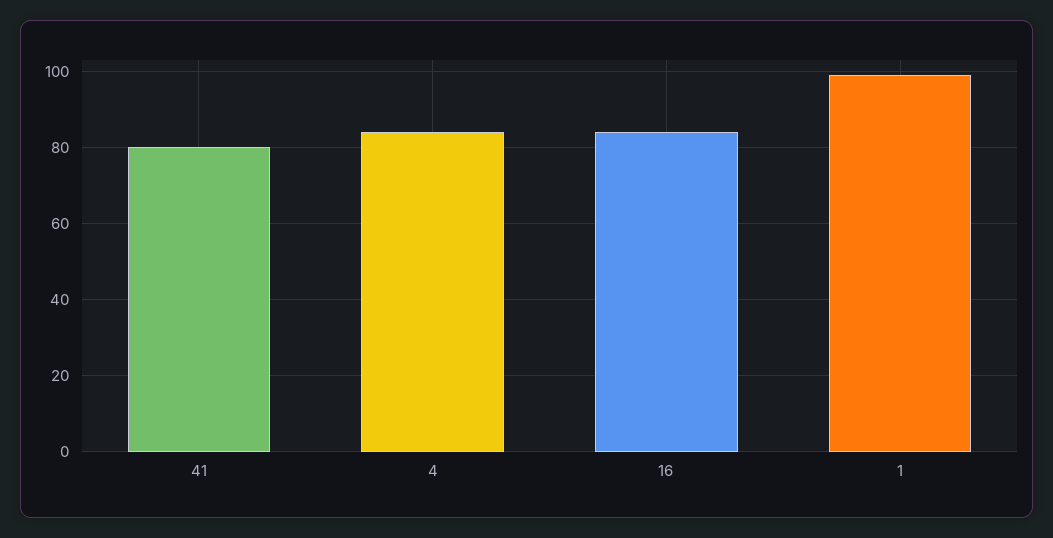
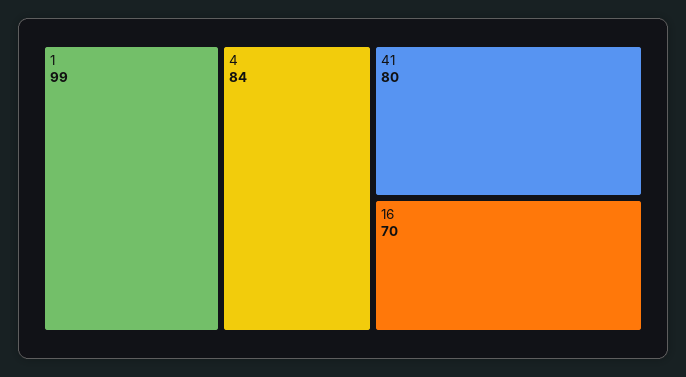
  {
    "41": 80,
    "4": 84,
-   "16": 85,
+   "16": 70,
    "1": 99
  }

